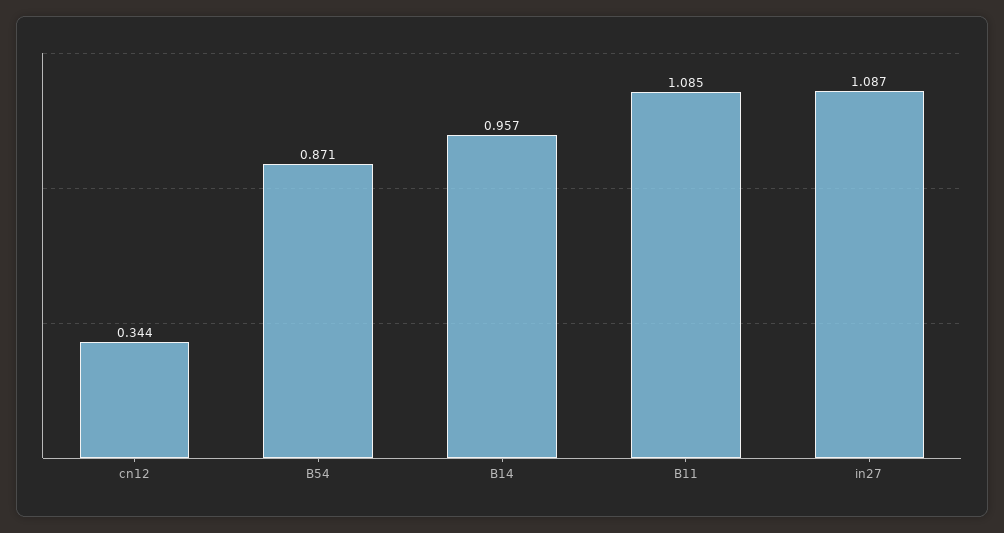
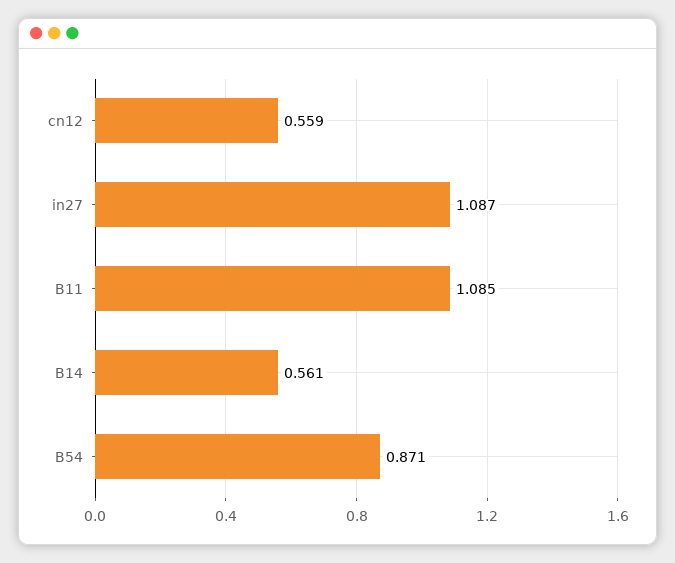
  {
-   "cn12": 0.344,
+   "cn12": 0.559,
    "B54": 0.871,
-   "B14": 0.957,
+   "B14": 0.561,
    "B11": 1.085,
    "in27": 1.087
  }

